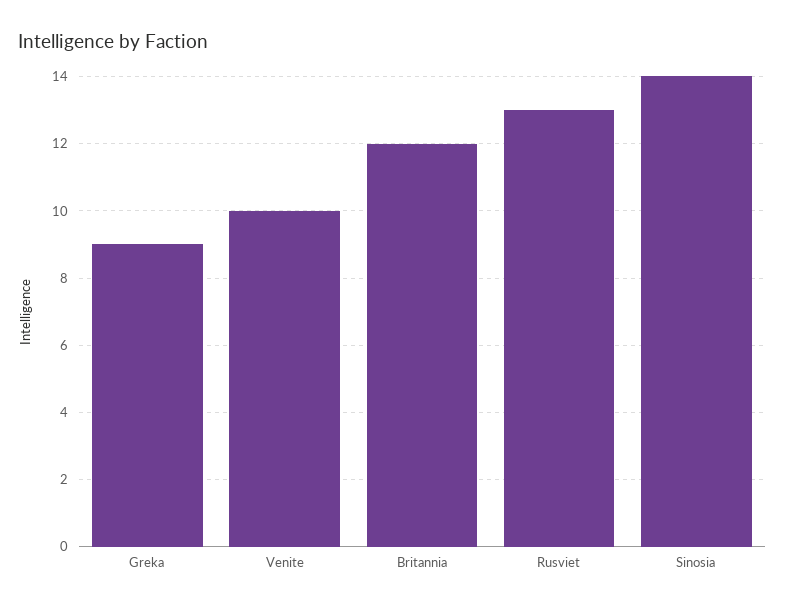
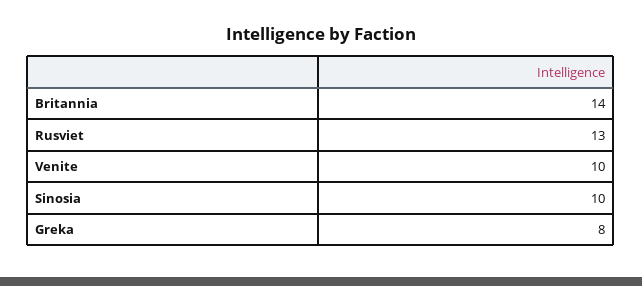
  {
-   "Greka": 9,
+   "Greka": 8,
    "Venite": 10,
-   "Britannia": 12,
+   "Britannia": 14,
    "Rusviet": 13,
-   "Sinosia": 14
+   "Sinosia": 10
  }

